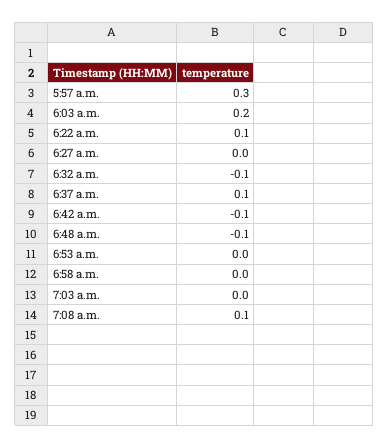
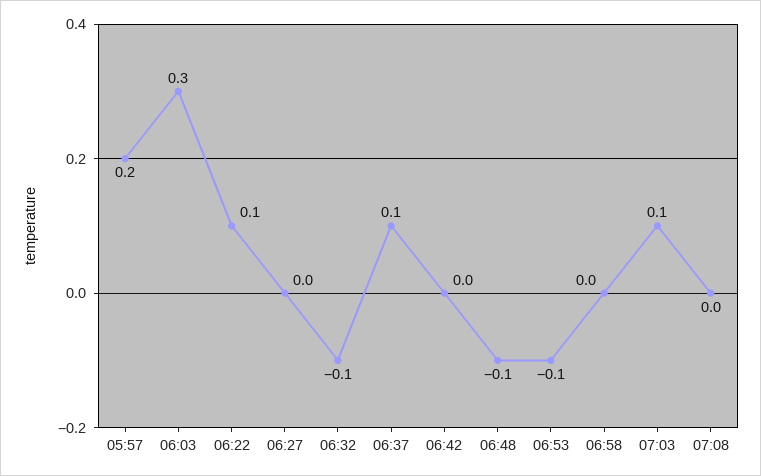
  {
-   "5:57 a.m.": 0.3,
+   "5:57 a.m.": 0.2,
-   "6:03 a.m.": 0.2,
+   "6:03 a.m.": 0.3,
    "6:22 a.m.": 0.1,
    "6:27 a.m.": 0,
    "6:32 a.m.": -0.1,
    "6:37 a.m.": 0.1,
-   "6:42 a.m.": -0.1,
+   "6:42 a.m.": 0,
    "6:48 a.m.": -0.1,
-   "6:53 a.m.": 0,
+   "6:53 a.m.": -0.1,
    "6:58 a.m.": 0,
-   "7:03 a.m.": 0,
+   "7:03 a.m.": 0.1,
-   "7:08 a.m.": 0.1
+   "7:08 a.m.": 0
  }

